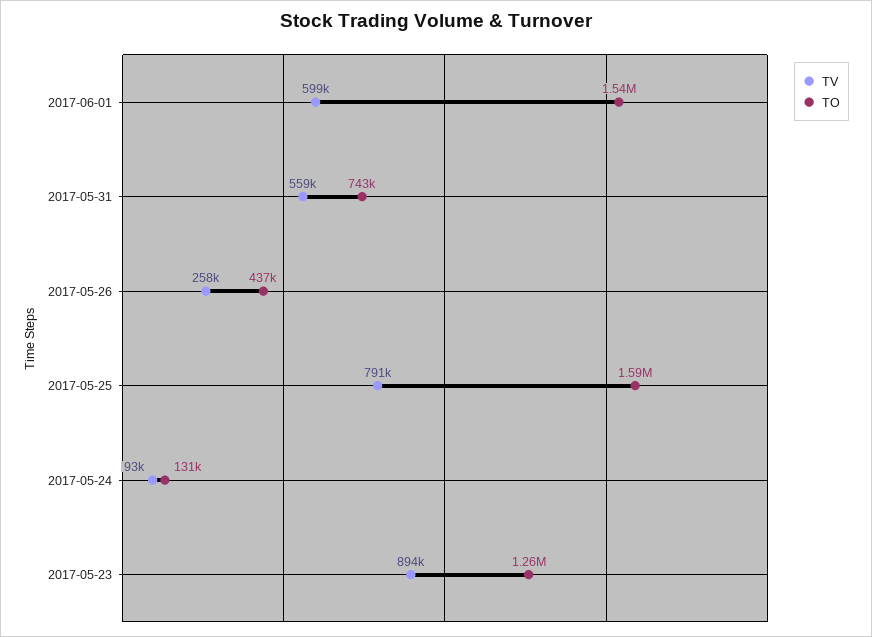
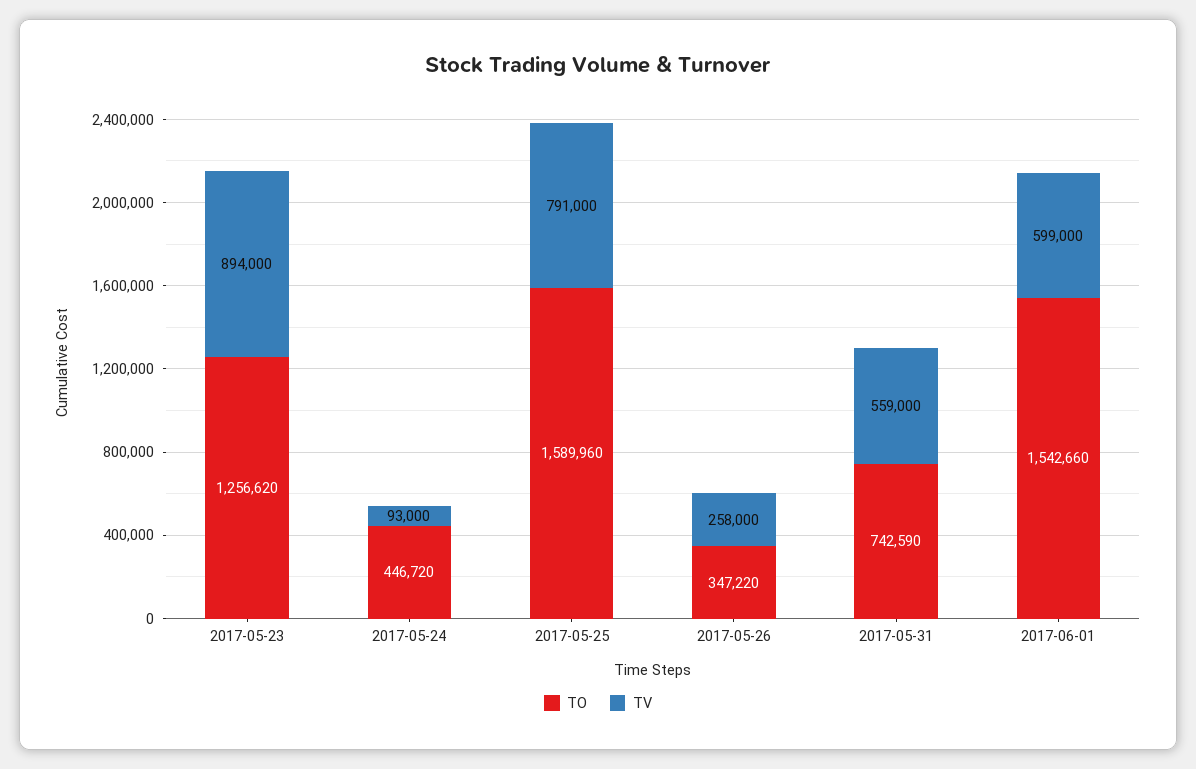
  {
    "TV": {
      "2017-06-01": 599000,
      "2017-05-31": 559000,
      "2017-05-26": 258000,
      "2017-05-25": 791000,
      "2017-05-24": 93000,
      "2017-05-23": 894000
    },
    "TO": {
      "2017-06-01": 1542660,
      "2017-05-31": 742590,
-     "2017-05-26": 437000,
+     "2017-05-26": 347220,
      "2017-05-25": 1589960,
-     "2017-05-24": 131000,
+     "2017-05-24": 446720,
      "2017-05-23": 1256620
    }
  }

